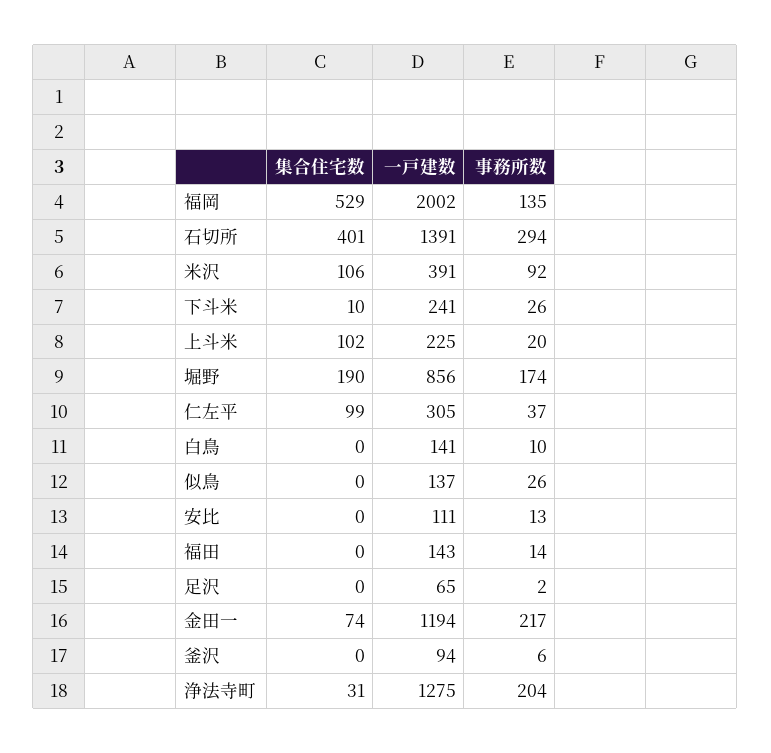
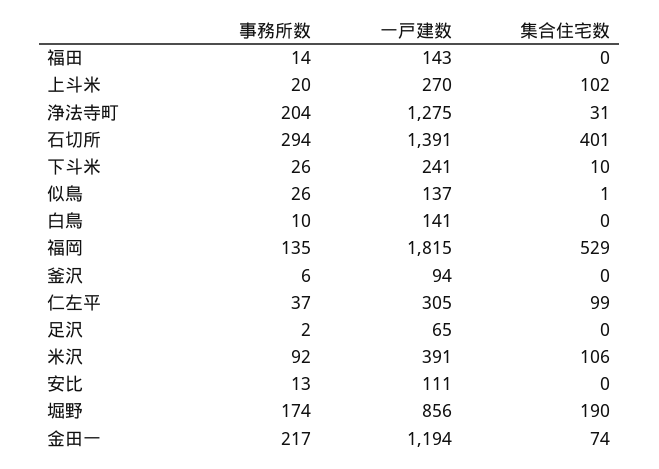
  {
    "集合住宅数": {
      "福岡": 529,
      "石切所": 401,
      "米沢": 106,
      "下斗米": 10,
      "上斗米": 102,
      "堀野": 190,
      "仁左平": 99,
      "白鳥": 0,
-     "似鳥": 0,
+     "似鳥": 1,
      "安比": 0,
      "福田": 0,
      "足沢": 0,
      "金田一": 74,
      "釜沢": 0,
      "浄法寺町": 31
    },
    "一戸建数": {
-     "福岡": 2002,
+     "福岡": 1815,
      "石切所": 1391,
      "米沢": 391,
      "下斗米": 241,
-     "上斗米": 225,
+     "上斗米": 270,
      "堀野": 856,
      "仁左平": 305,
      "白鳥": 141,
      "似鳥": 137,
      "安比": 111,
      "福田": 143,
      "足沢": 65,
      "金田一": 1194,
      "釜沢": 94,
      "浄法寺町": 1275
    },
    "事務所数": {
      "福岡": 135,
      "石切所": 294,
      "米沢": 92,
      "下斗米": 26,
      "上斗米": 20,
      "堀野": 174,
      "仁左平": 37,
      "白鳥": 10,
      "似鳥": 26,
      "安比": 13,
      "福田": 14,
      "足沢": 2,
      "金田一": 217,
      "釜沢": 6,
      "浄法寺町": 204
    }
  }

